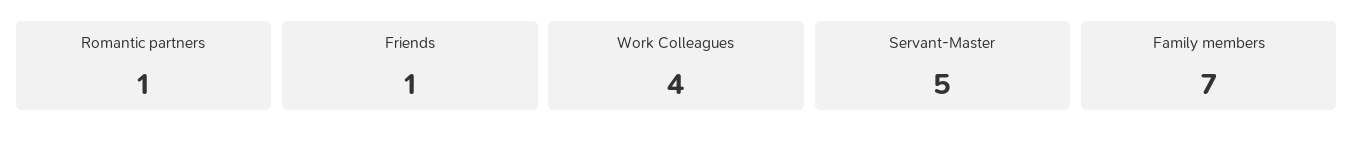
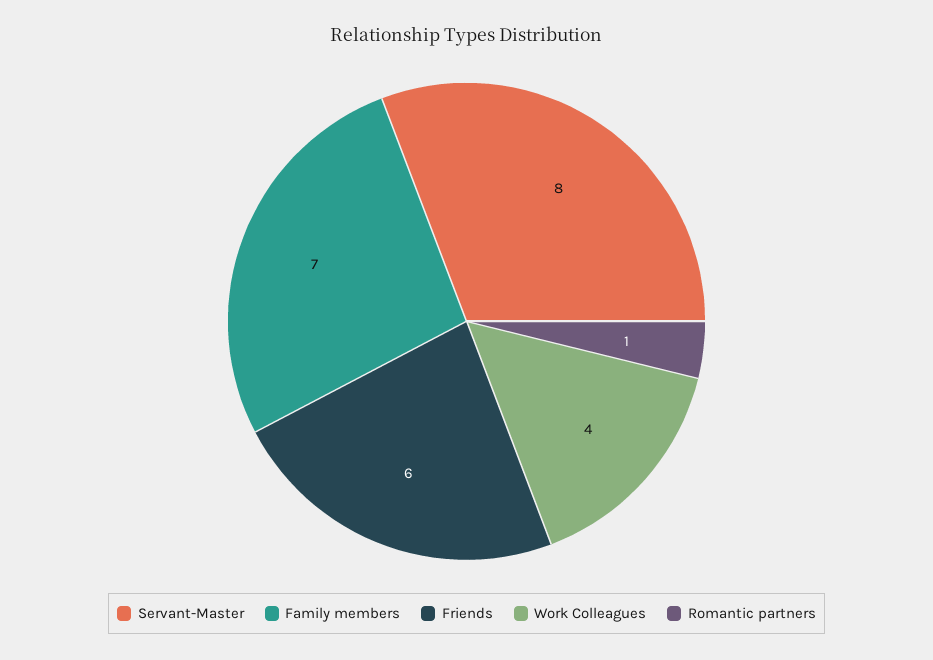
  {
    "Romantic partners": 1,
-   "Friends": 1,
+   "Friends": 6,
    "Work Colleagues": 4,
-   "Servant-Master": 5,
+   "Servant-Master": 8,
    "Family members": 7
  }

